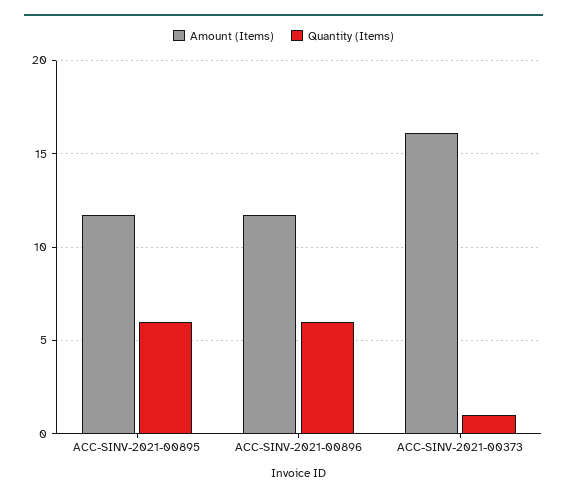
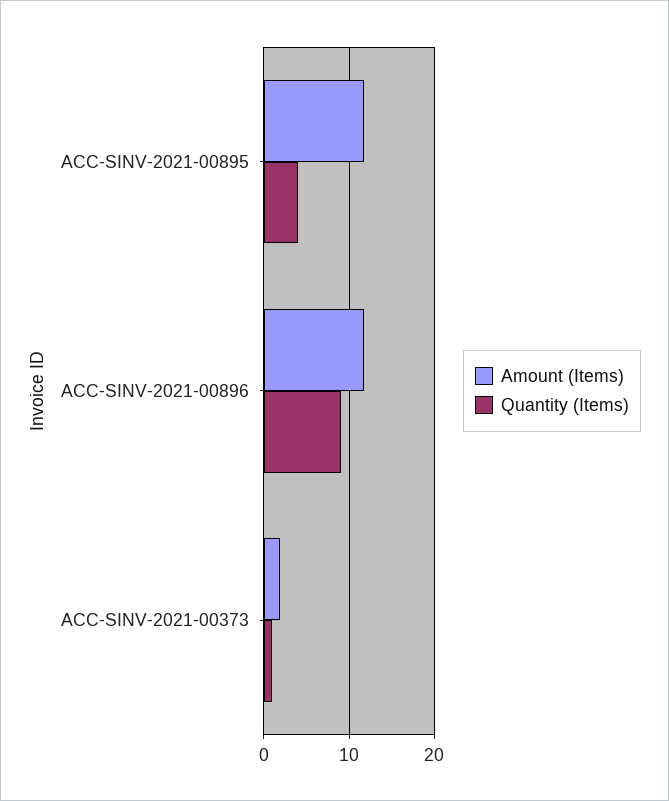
  {
    "Amount (Items)": {
      "ACC-SINV-2021-00895": 11.5,
      "ACC-SINV-2021-00896": 11.5,
-     "ACC-SINV-2021-00373": 16
+     "ACC-SINV-2021-00373": 2
    },
    "Quantity (Items)": {
-     "ACC-SINV-2021-00895": 6,
+     "ACC-SINV-2021-00895": 4,
-     "ACC-SINV-2021-00896": 6,
+     "ACC-SINV-2021-00896": 9,
      "ACC-SINV-2021-00373": 1
    }
  }

